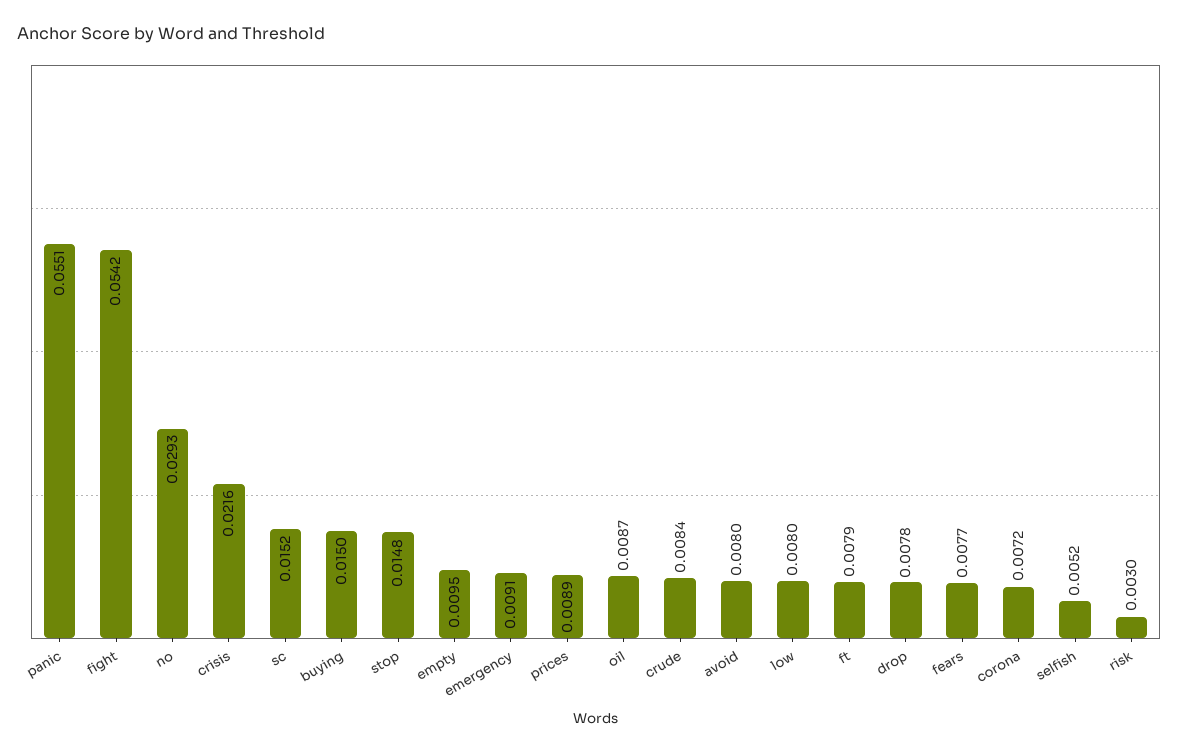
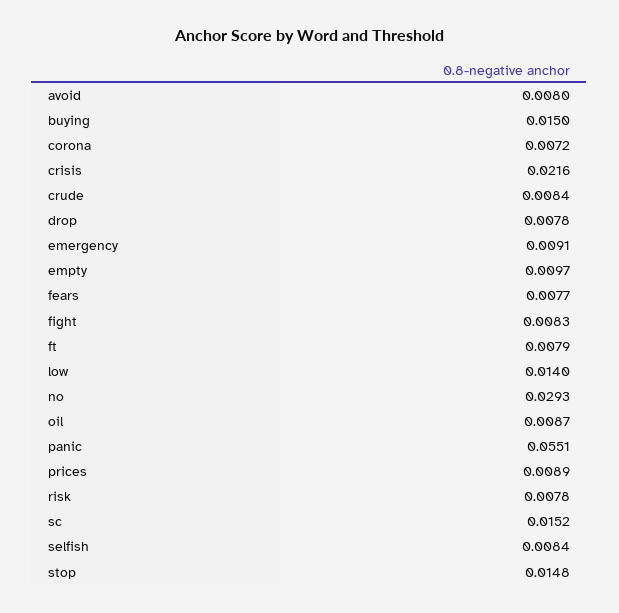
  {
    "panic": 0.0551,
-   "fight": 0.0542,
+   "fight": 0.0083,
    "no": 0.0293,
    "crisis": 0.0216,
    "sc": 0.0152,
    "buying": 0.015,
    "stop": 0.0148,
-   "empty": 0.0095,
+   "empty": 0.0097,
    "emergency": 0.0091,
    "prices": 0.0089,
    "oil": 0.0087,
    "crude": 0.0084,
    "avoid": 0.008,
-   "low": 0.008,
+   "low": 0.014,
    "ft": 0.0079,
    "drop": 0.0078,
    "fears": 0.0077,
    "corona": 0.0072,
-   "selfish": 0.0052,
+   "selfish": 0.0084,
-   "risk": 0.003
+   "risk": 0.0078
  }

